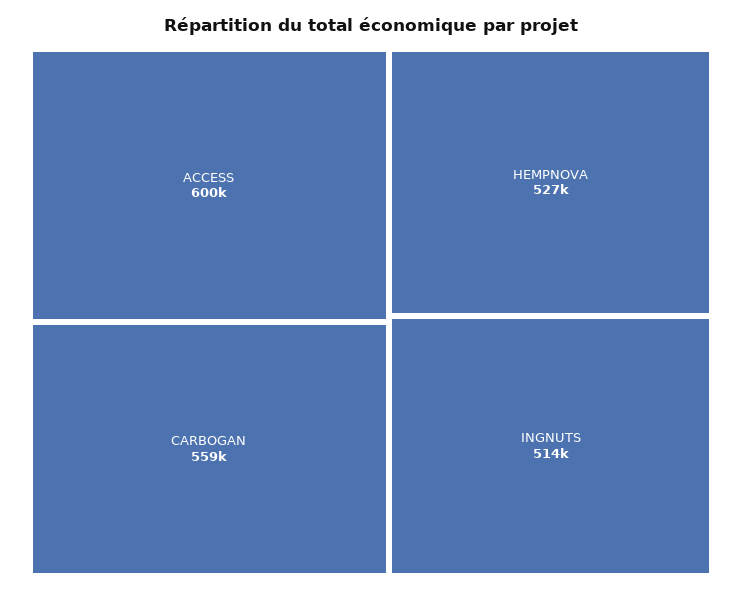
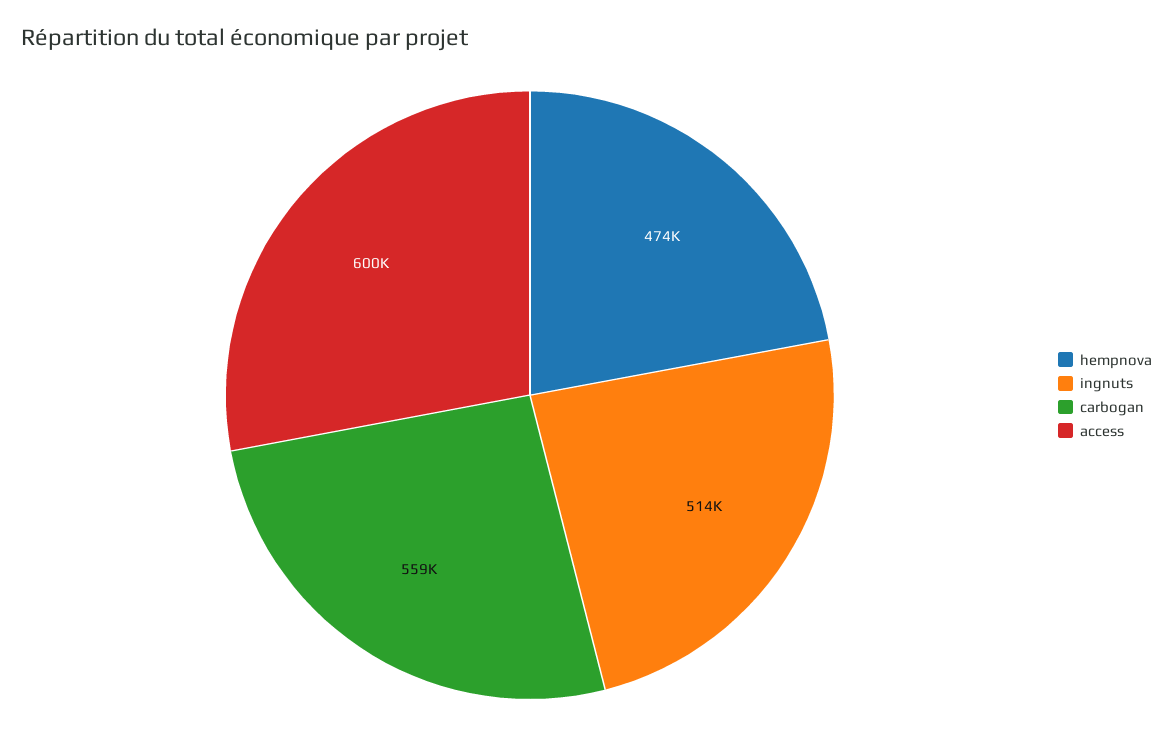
  {
    "ACCESS": 600000,
    "CARBOGAN": 559000,
-   "HEMPNOVA": 527000,
+   "HEMPNOVA": 474000,
    "INGNUTS": 514000
  }

